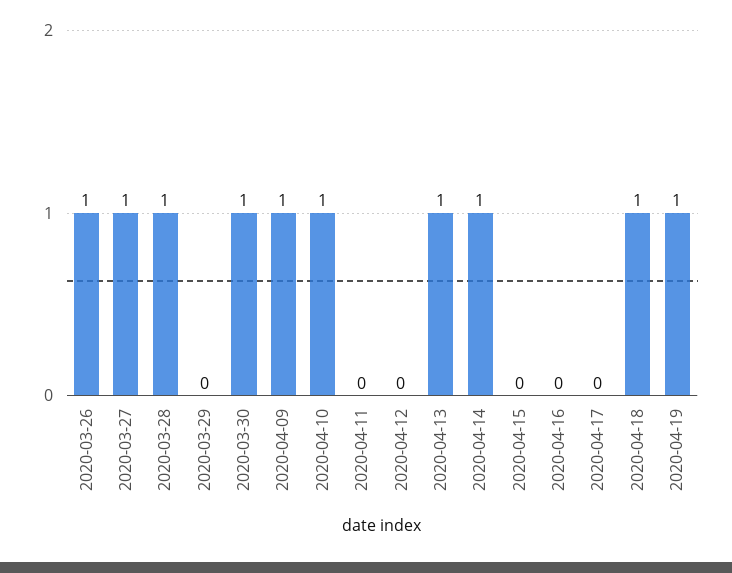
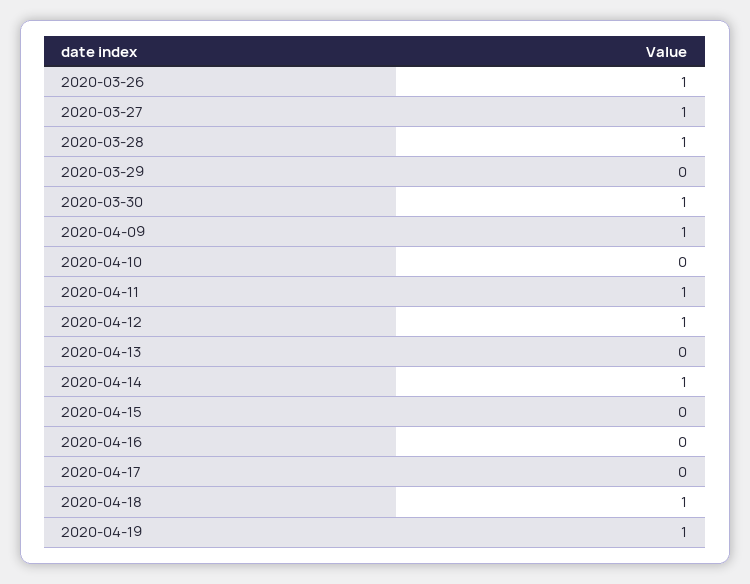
  {
    "2020-03-26": 1,
    "2020-03-27": 1,
    "2020-03-28": 1,
    "2020-03-29": 0,
    "2020-03-30": 1,
    "2020-04-09": 1,
-   "2020-04-10": 1,
+   "2020-04-10": 0,
-   "2020-04-11": 0,
+   "2020-04-11": 1,
-   "2020-04-12": 0,
+   "2020-04-12": 1,
-   "2020-04-13": 1,
+   "2020-04-13": 0,
    "2020-04-14": 1,
    "2020-04-15": 0,
    "2020-04-16": 0,
    "2020-04-17": 0,
    "2020-04-18": 1,
    "2020-04-19": 1
  }

